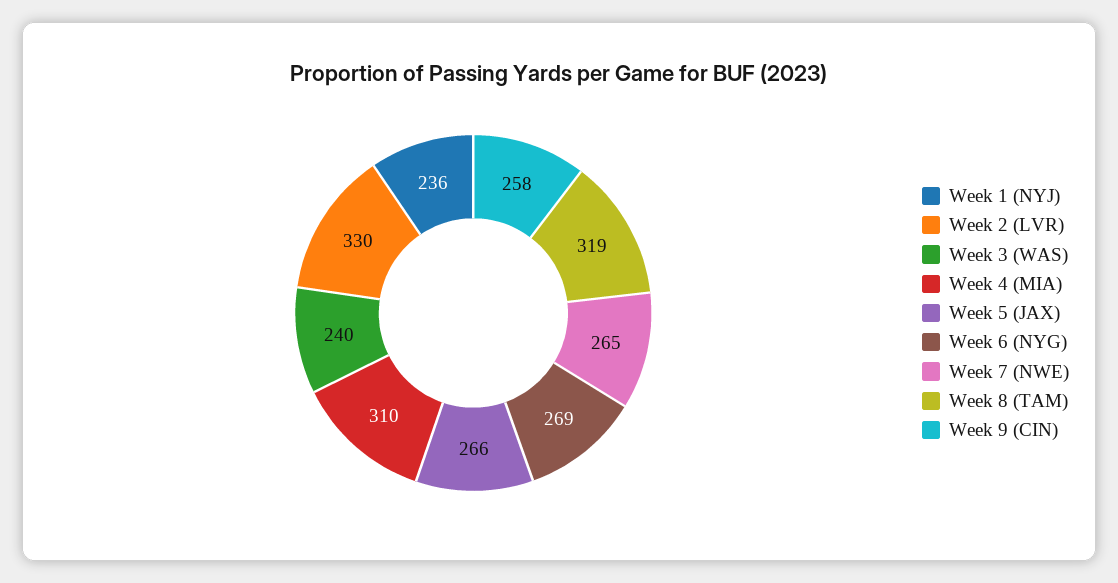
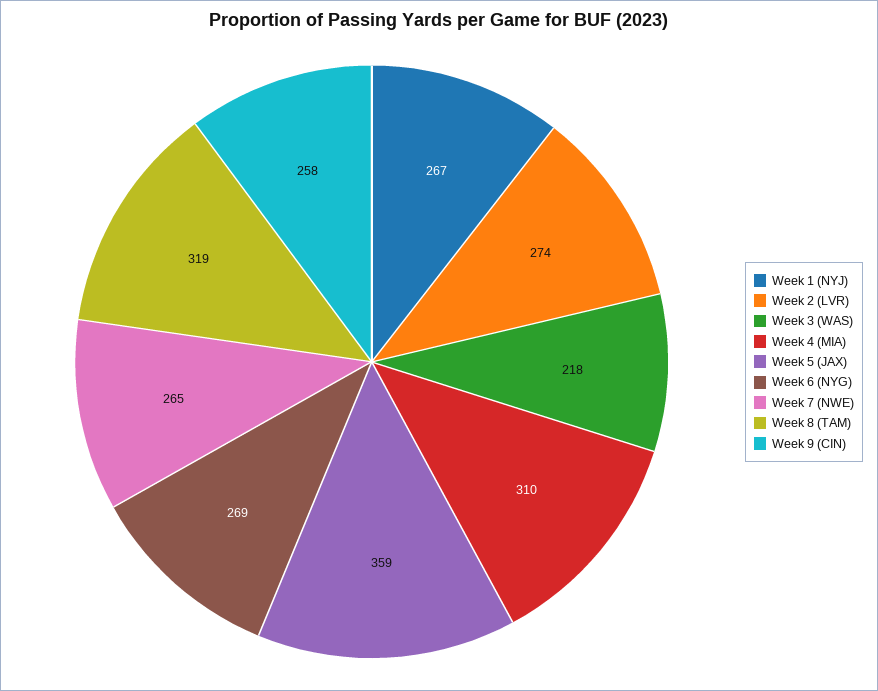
  {
-   "Week 1 (NYJ)": 236,
+   "Week 1 (NYJ)": 267,
-   "Week 2 (LVR)": 330,
+   "Week 2 (LVR)": 274,
-   "Week 3 (WAS)": 240,
+   "Week 3 (WAS)": 218,
    "Week 4 (MIA)": 310,
-   "Week 5 (JAX)": 266,
+   "Week 5 (JAX)": 359,
    "Week 6 (NYG)": 269,
    "Week 7 (NWE)": 265,
    "Week 8 (TAM)": 319,
    "Week 9 (CIN)": 258
  }

